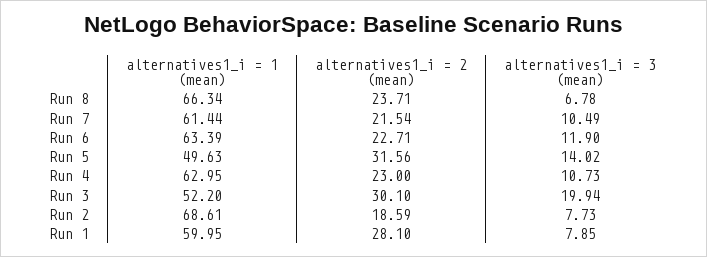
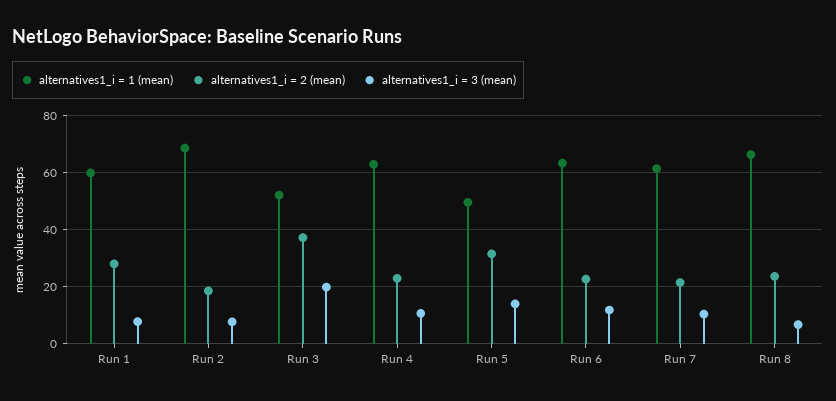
  {
    "alternatives1_i = 1 (mean)": {
      "Run 8": 66.34,
      "Run 7": 61.44,
      "Run 6": 63.39,
      "Run 5": 49.63,
      "Run 4": 62.95,
      "Run 3": 52.2,
      "Run 2": 68.61,
      "Run 1": 59.95
    },
    "alternatives1_i = 2 (mean)": {
      "Run 8": 23.71,
      "Run 7": 21.54,
      "Run 6": 22.71,
      "Run 5": 31.56,
      "Run 4": 23,
-     "Run 3": 30.1,
+     "Run 3": 37.5,
      "Run 2": 18.59,
      "Run 1": 28.1
    },
    "alternatives1_i = 3 (mean)": {
      "Run 8": 6.78,
      "Run 7": 10.49,
      "Run 6": 11.9,
      "Run 5": 14.02,
      "Run 4": 10.73,
      "Run 3": 19.94,
      "Run 2": 7.73,
      "Run 1": 7.85
    }
  }

